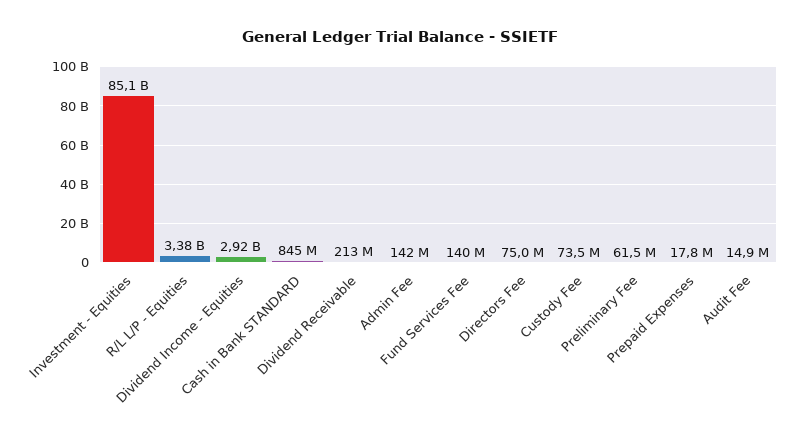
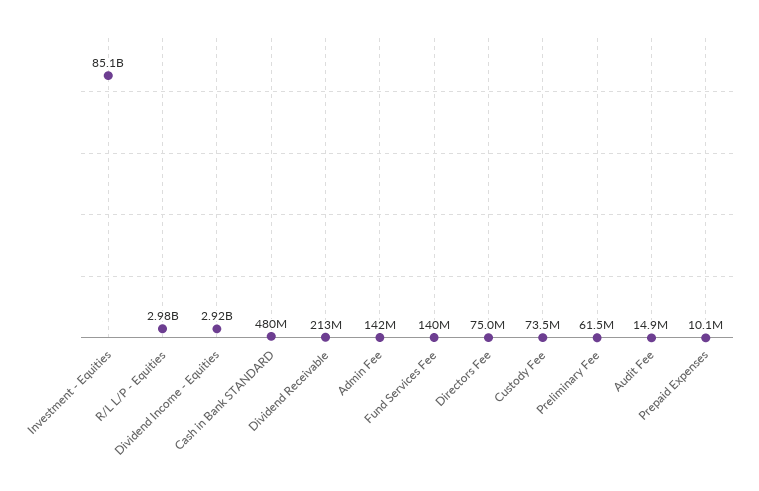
  {
    "Investment - Equities": 85100000000,
-   "R/L L/P - Equities": 3380000000,
+   "R/L L/P - Equities": 2980000000,
    "Dividend Income - Equities": 2920000000,
-   "Cash in Bank STANDARD": 845000000,
+   "Cash in Bank STANDARD": 480000000,
    "Dividend Receivable": 213000000,
    "Admin Fee": 142000000,
    "Fund Services Fee": 140000000,
    "Directors Fee": 75000000,
    "Custody Fee": 73500000,
    "Preliminary Fee": 61500000,
-   "Prepaid Expenses": 17800000,
+   "Prepaid Expenses": 10100000,
    "Audit Fee": 14900000
  }

